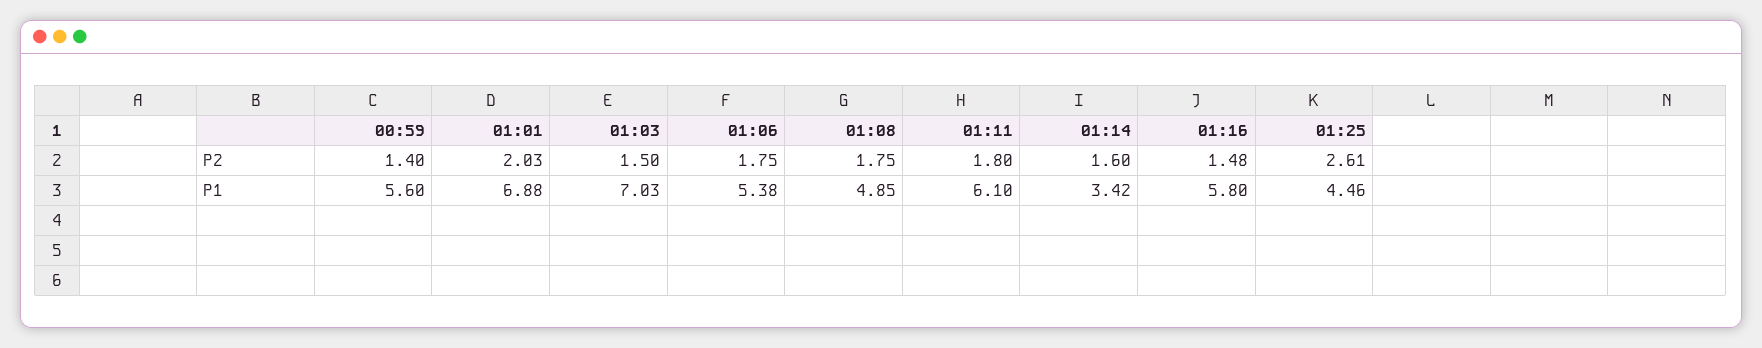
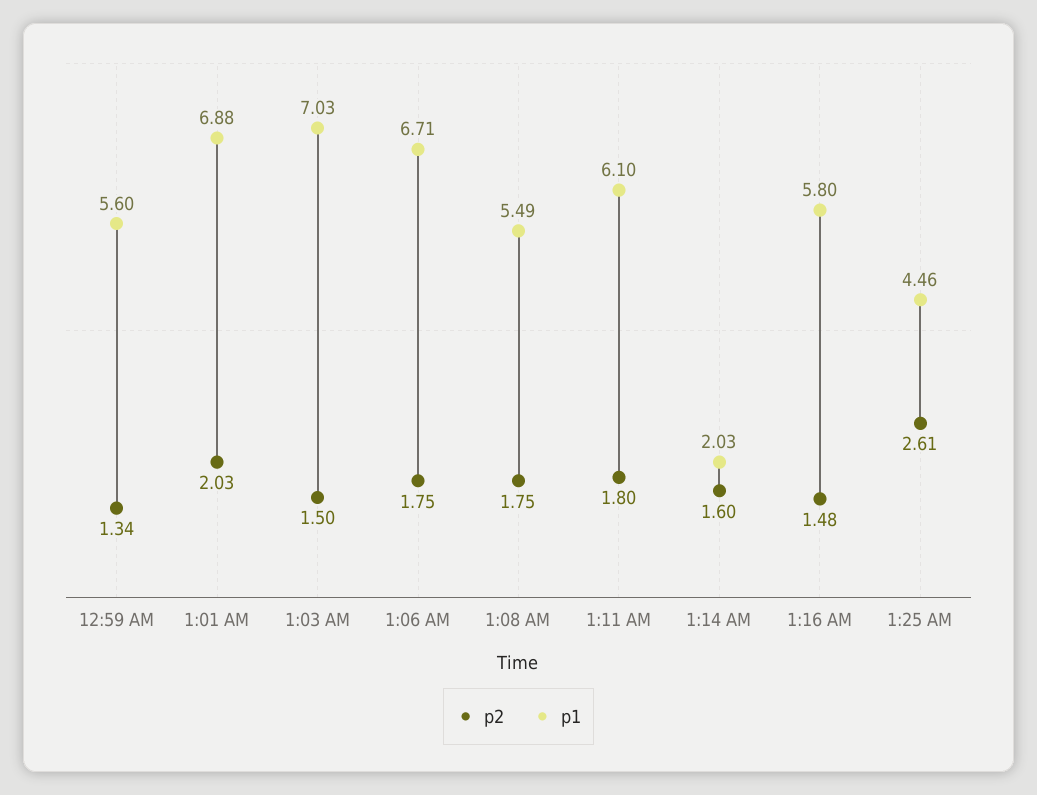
  {
    "P2": {
-     "00:59": 1.4,
+     "00:59": 1.34,
      "01:01": 2.03,
      "01:03": 1.5,
      "01:06": 1.75,
      "01:08": 1.75,
      "01:11": 1.8,
      "01:14": 1.6,
      "01:16": 1.48,
      "01:25": 2.61
    },
    "P1": {
      "00:59": 5.6,
      "01:01": 6.88,
      "01:03": 7.03,
-     "01:06": 5.38,
+     "01:06": 6.71,
-     "01:08": 4.85,
+     "01:08": 5.49,
      "01:11": 6.1,
-     "01:14": 3.42,
+     "01:14": 2.03,
      "01:16": 5.8,
      "01:25": 4.46
    }
  }

